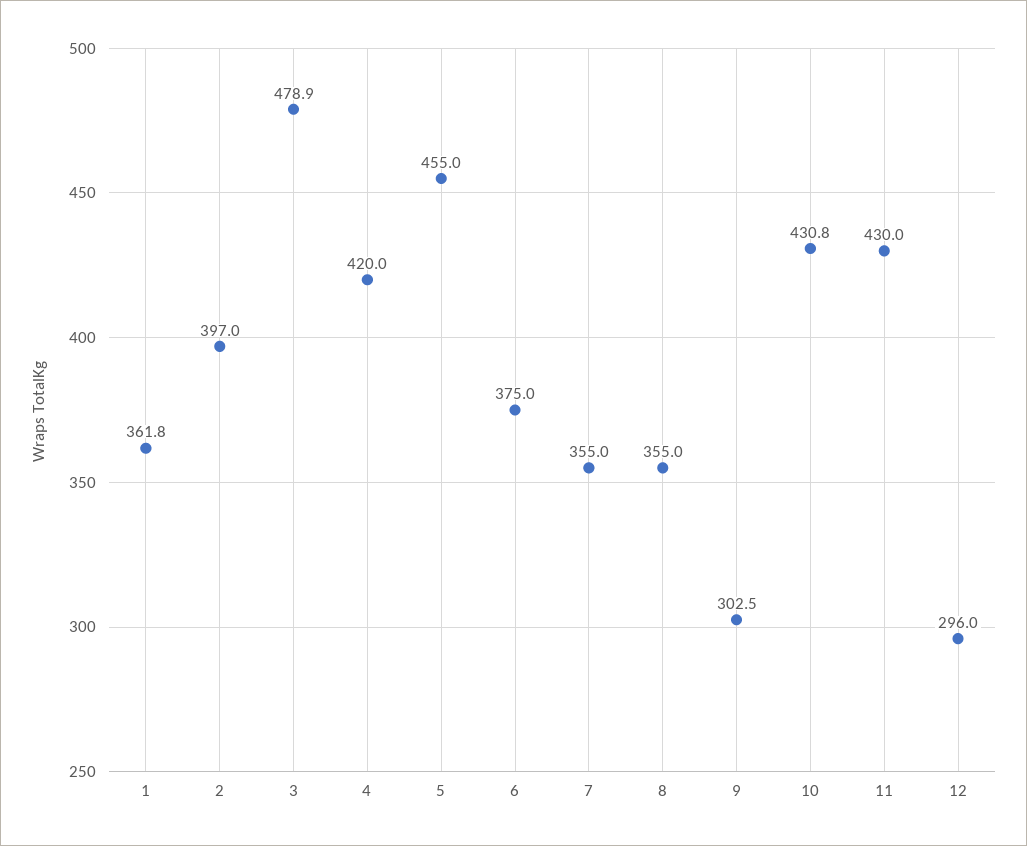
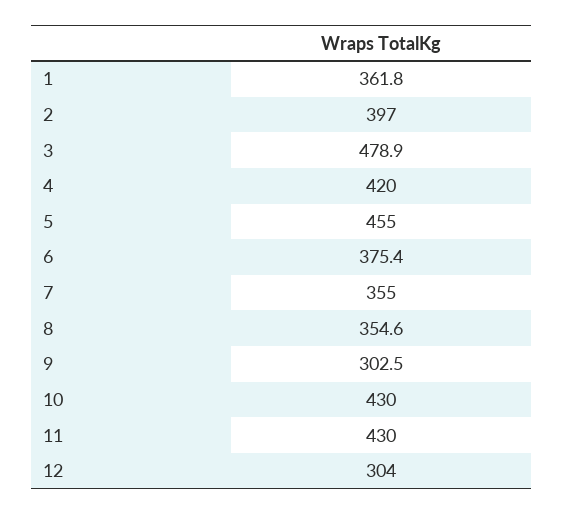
  {
    "1": 361.8,
    "2": 397,
    "3": 478.9,
    "4": 420,
    "5": 455,
-   "6": 375,
+   "6": 375.4,
    "7": 355,
-   "8": 355,
+   "8": 354.6,
    "9": 302.5,
-   "10": 430.8,
+   "10": 430,
    "11": 430,
-   "12": 296
+   "12": 304
  }

